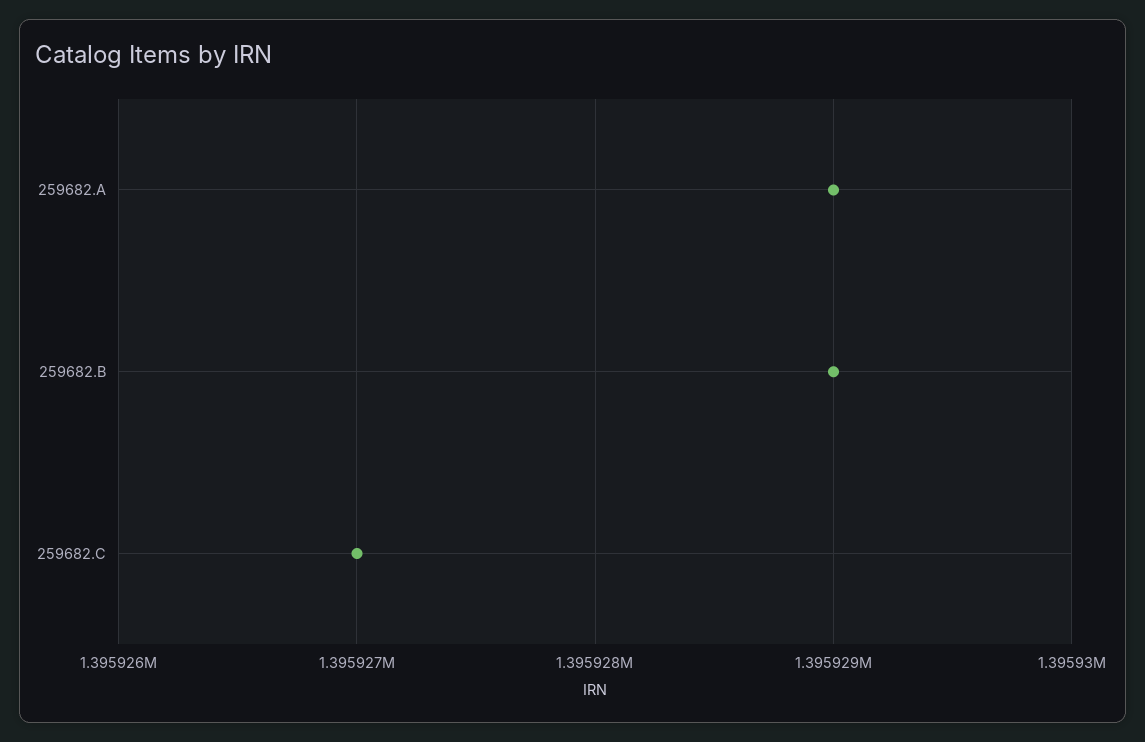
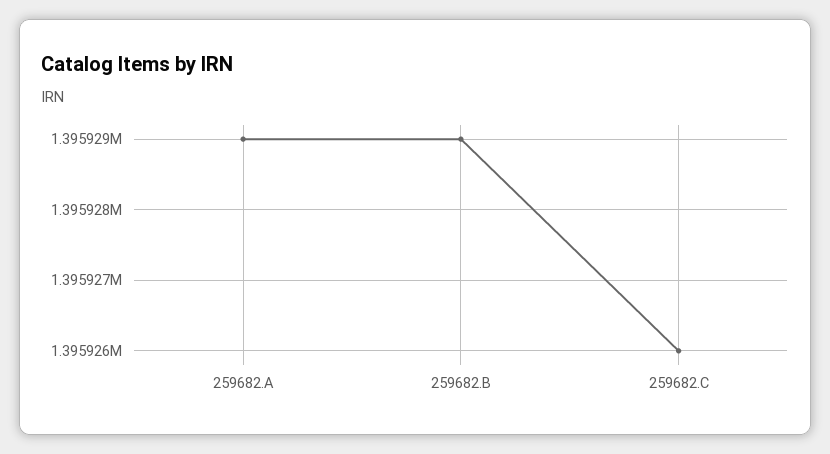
  {
    "259682.A": 1395929,
    "259682.B": 1395929,
-   "259682.C": 1395927
+   "259682.C": 1395926
  }

